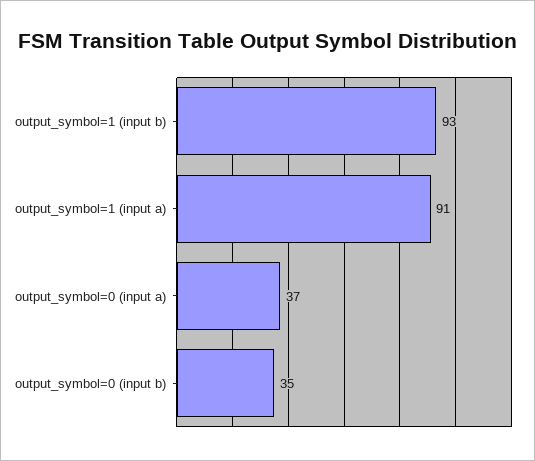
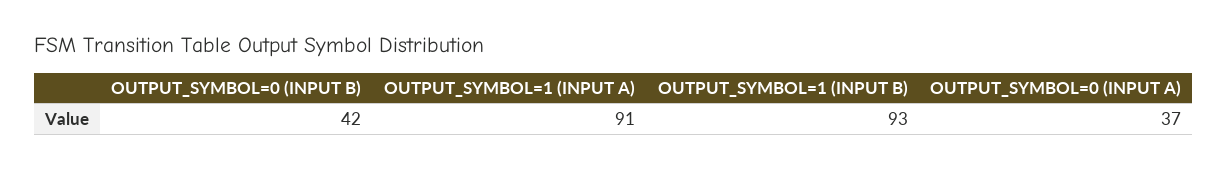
  {
    "output_symbol=1 (input b)": 93,
    "output_symbol=1 (input a)": 91,
    "output_symbol=0 (input a)": 37,
-   "output_symbol=0 (input b)": 35
+   "output_symbol=0 (input b)": 42
  }

